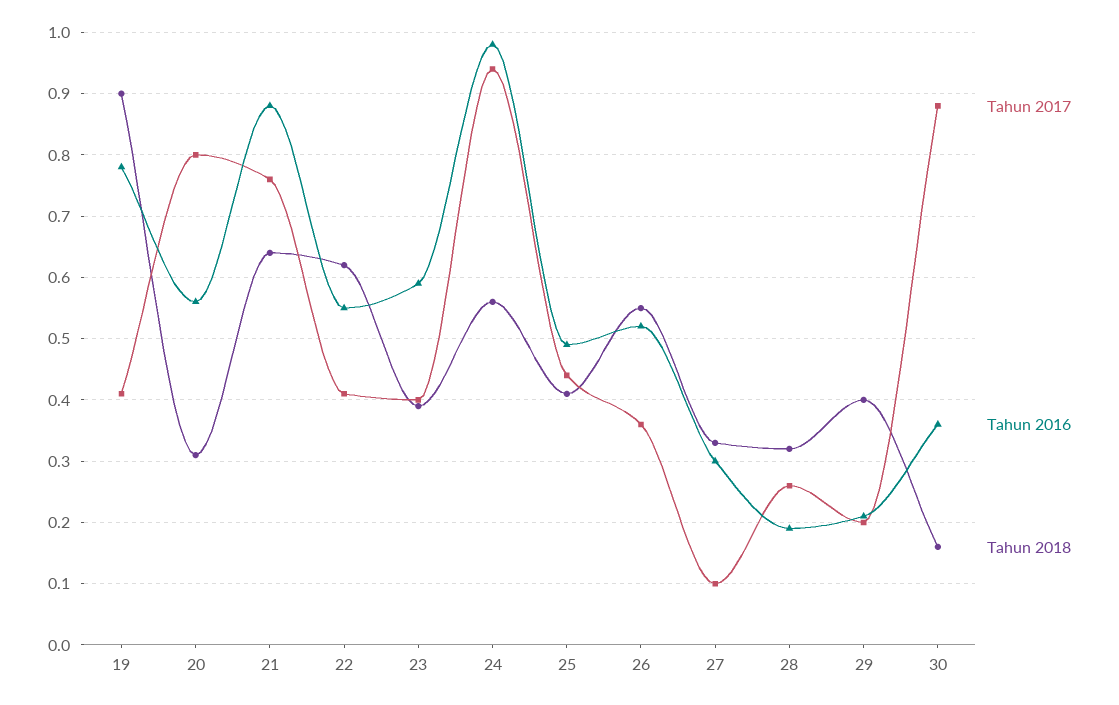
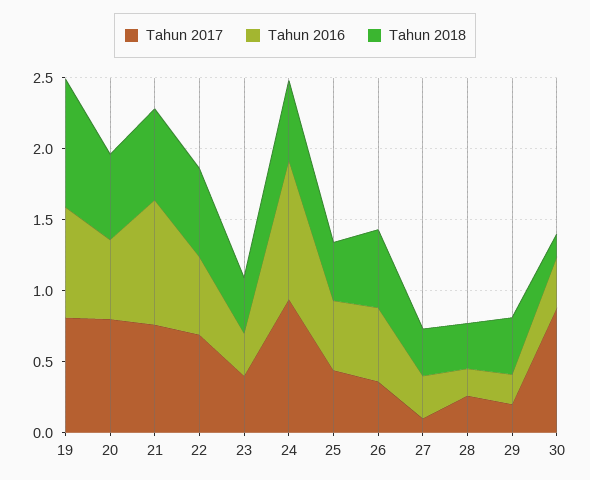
  {
    "Tahun 2017": {
-     "19": 0.41,
+     "19": 0.8,
      "20": 0.8,
      "21": 0.76,
-     "22": 0.41,
+     "22": 0.7,
      "23": 0.4,
      "24": 0.94,
      "25": 0.44,
      "26": 0.36,
      "27": 0.1,
      "28": 0.26,
      "29": 0.2,
      "30": 0.88
    },
    "Tahun 2016": {
      "19": 0.78,
      "20": 0.56,
      "21": 0.88,
      "22": 0.55,
-     "23": 0.59,
+     "23": 0.3,
      "24": 0.98,
      "25": 0.49,
      "26": 0.52,
      "27": 0.3,
      "28": 0.19,
      "29": 0.21,
      "30": 0.36
    },
    "Tahun 2018": {
      "19": 0.9,
-     "20": 0.31,
+     "20": 0.6,
      "21": 0.64,
      "22": 0.62,
      "23": 0.39,
      "24": 0.56,
      "25": 0.41,
      "26": 0.55,
      "27": 0.33,
      "28": 0.32,
      "29": 0.4,
      "30": 0.16
    }
  }

